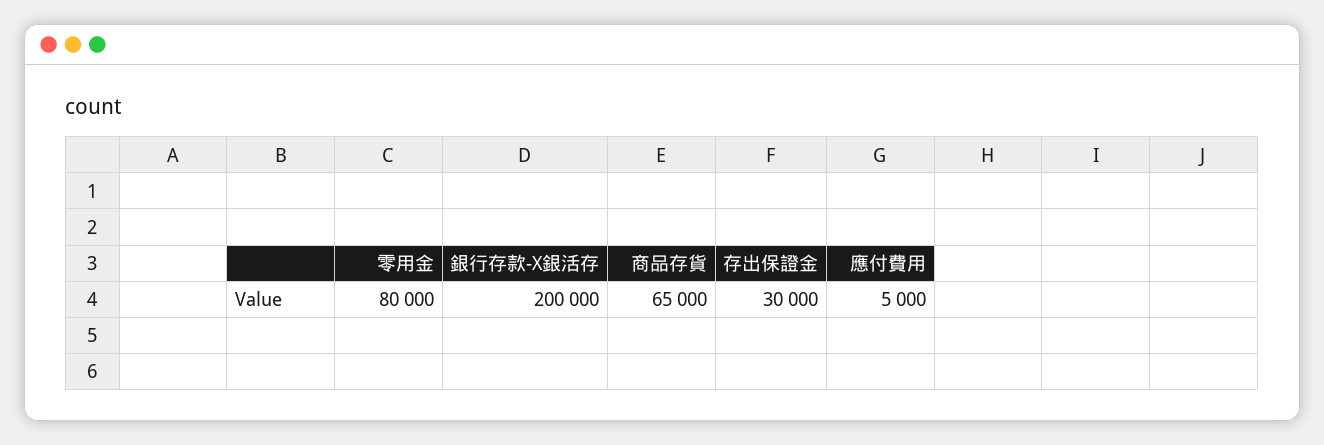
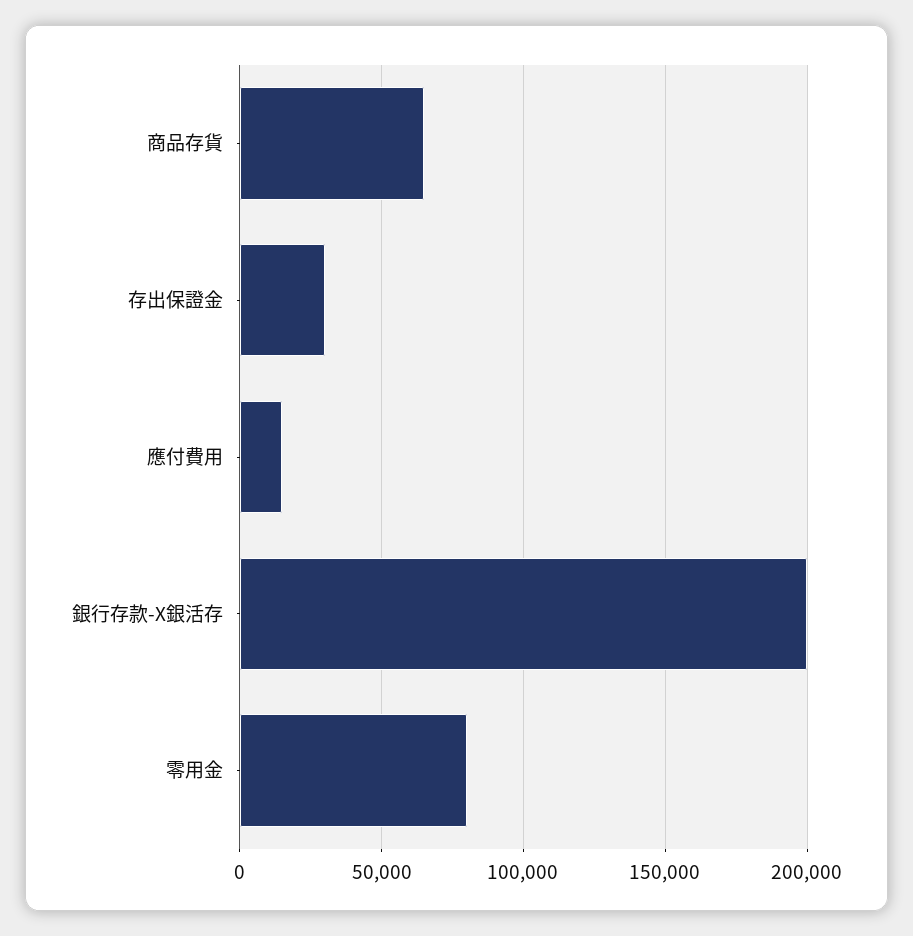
  {
    "零用金": 80000,
    "銀行存款-X銀活存": 200000,
    "商品存貨": 65000,
    "存出保證金": 30000,
-   "應付費用": 5000
+   "應付費用": 15000
  }

